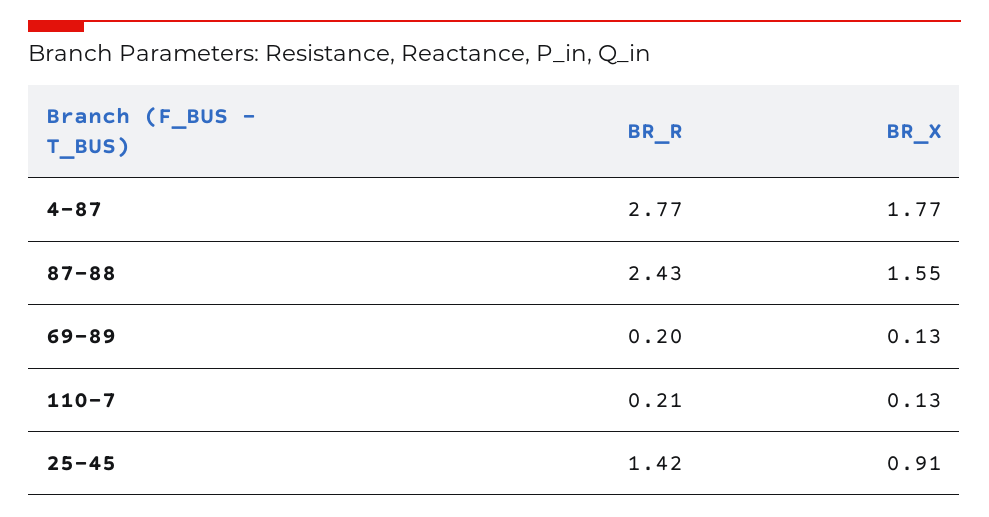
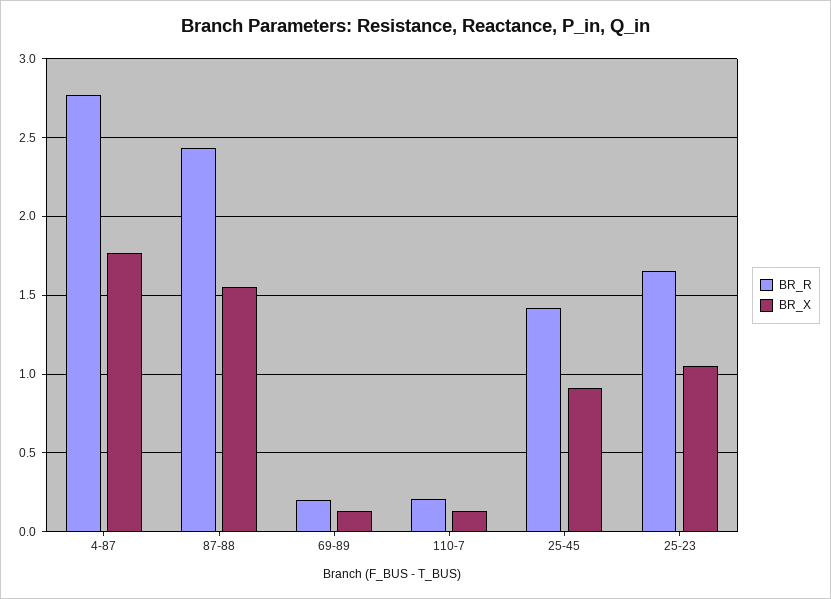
  {
    "BR_R": {
      "4-87": 2.77,
      "87-88": 2.43,
      "69-89": 0.2,
      "110-7": 0.21,
-     "25-45": 1.42
+     "25-45": 1.42,
+     "25-23": 1.65
    },
    "BR_X": {
      "4-87": 1.77,
      "87-88": 1.55,
      "69-89": 0.13,
      "110-7": 0.13,
-     "25-45": 0.91
+     "25-45": 0.91,
+     "25-23": 1.05
    }
  }

